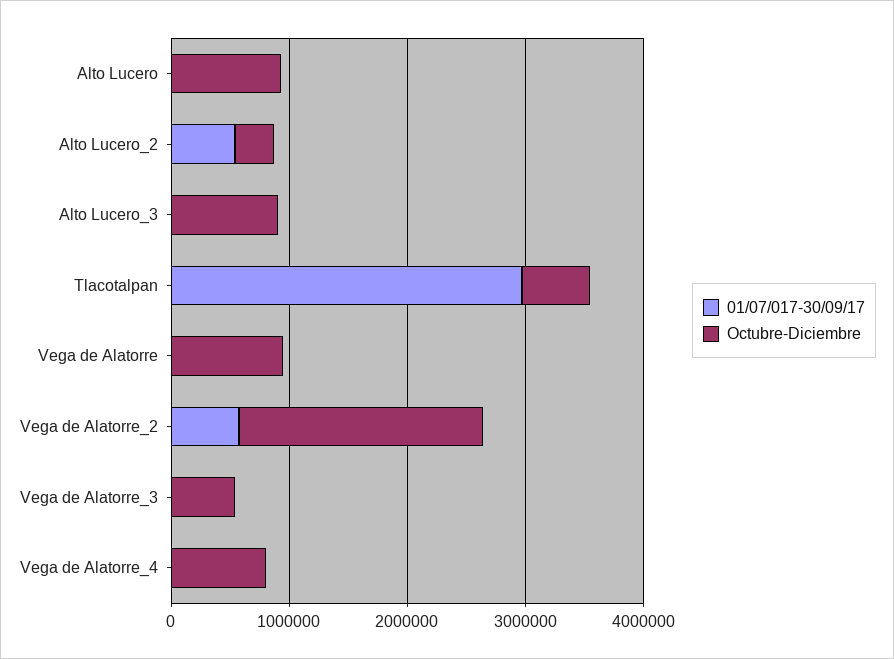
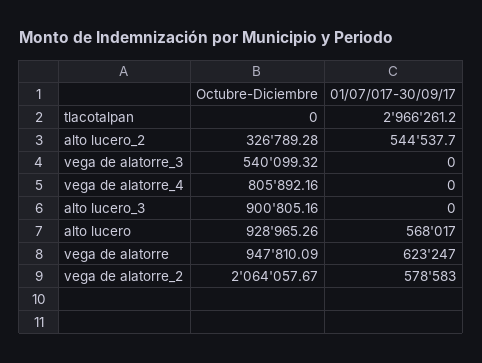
  {
    "01/07/017-30/09/17": {
-     "Alto Lucero": 0,
+     "Alto Lucero": 568017,
      "Alto Lucero_2": 544537.7,
      "Alto Lucero_3": 0,
      "Tlacotalpan": 2966261.2,
-     "Vega de Alatorre": 0,
+     "Vega de Alatorre": 623247,
      "Vega de Alatorre_2": 578583,
      "Vega de Alatorre_3": 0,
      "Vega de Alatorre_4": 0
    },
    "Octubre-Diciembre": {
      "Alto Lucero": 928965.26,
      "Alto Lucero_2": 326789.28,
      "Alto Lucero_3": 900805.16,
-     "Tlacotalpan": 600000,
+     "Tlacotalpan": 0,
      "Vega de Alatorre": 947810.09,
      "Vega de Alatorre_2": 2064057.67,
      "Vega de Alatorre_3": 540099.32,
      "Vega de Alatorre_4": 805892.16
    }
  }

